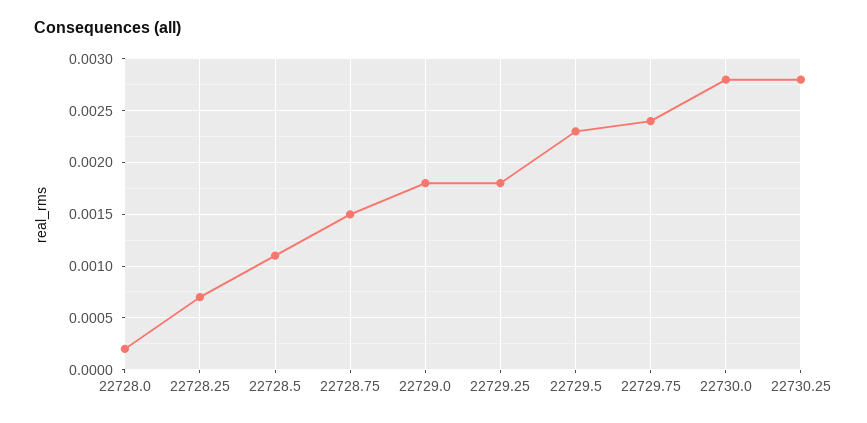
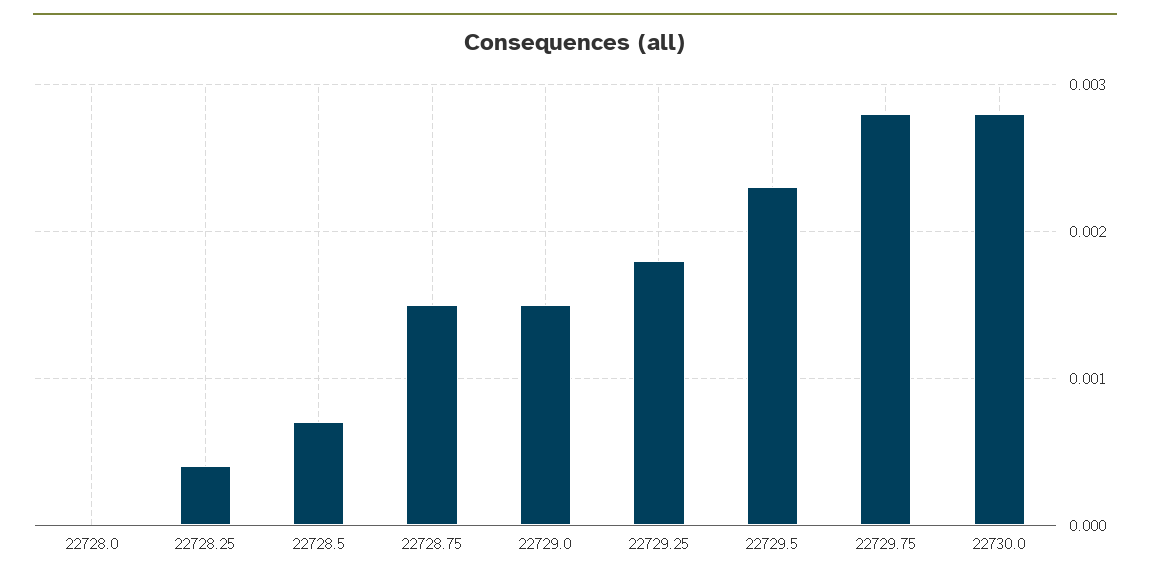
  {
-   "22728.0": 0.0002,
+   "22728.0": 0,
-   "22728.25": 0.0007,
+   "22728.25": 0.0004,
-   "22728.5": 0.0011,
+   "22728.5": 0.0007,
    "22728.75": 0.0015,
-   "22729.0": 0.0018,
+   "22729.0": 0.0015,
    "22729.25": 0.0018,
    "22729.5": 0.0023,
-   "22729.75": 0.0024,
+   "22729.75": 0.0028,
-   "22730.0": 0.0028,
+   "22730.0": 0.0028
-   "22730.25": 0.0028
  }

